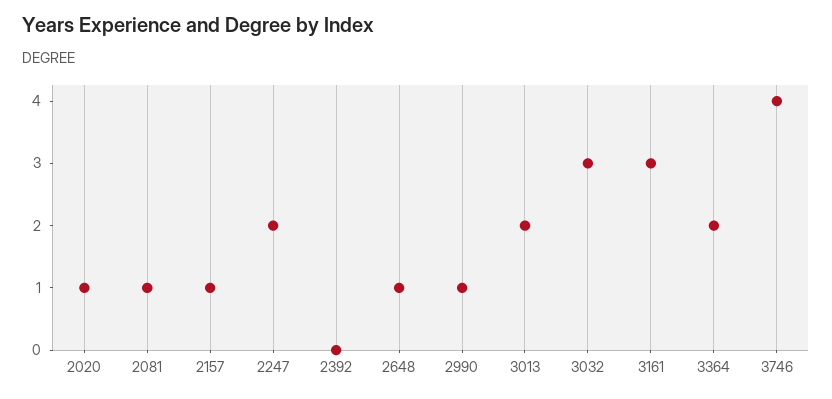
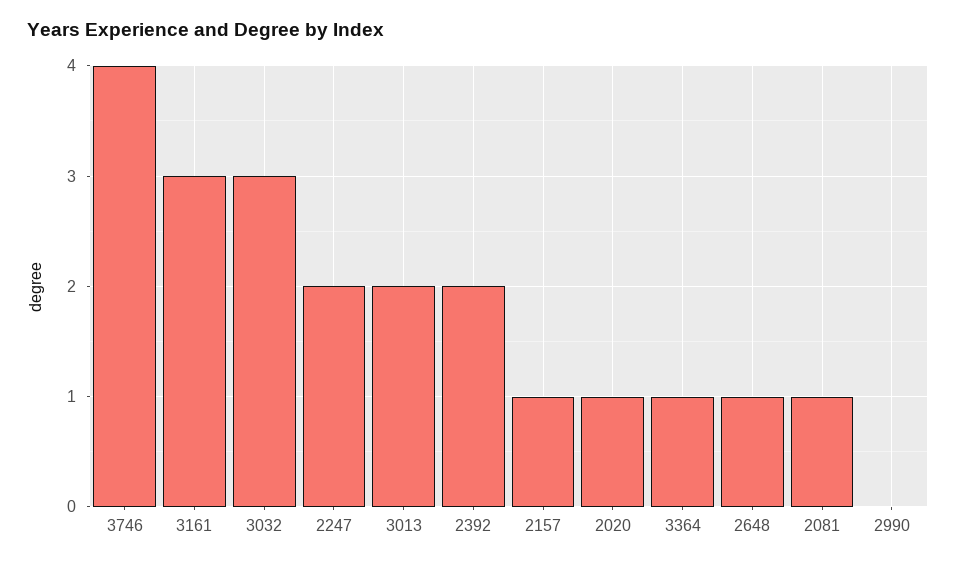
  {
    "2020": 1,
    "2081": 1,
    "2157": 1,
    "2247": 2,
-   "2392": 0,
+   "2392": 2,
    "2648": 1,
-   "2990": 1,
+   "2990": 0,
    "3013": 2,
    "3032": 3,
    "3161": 3,
-   "3364": 2,
+   "3364": 1,
    "3746": 4
  }

